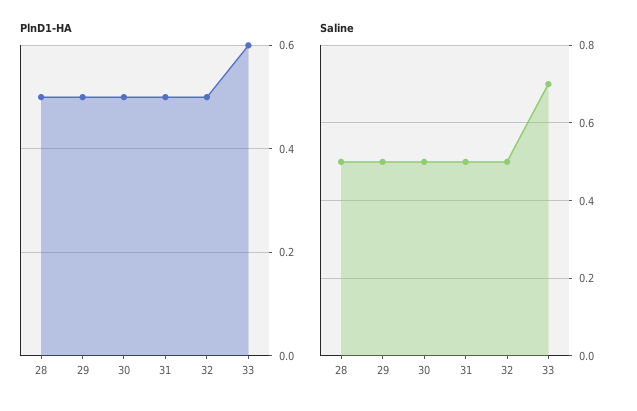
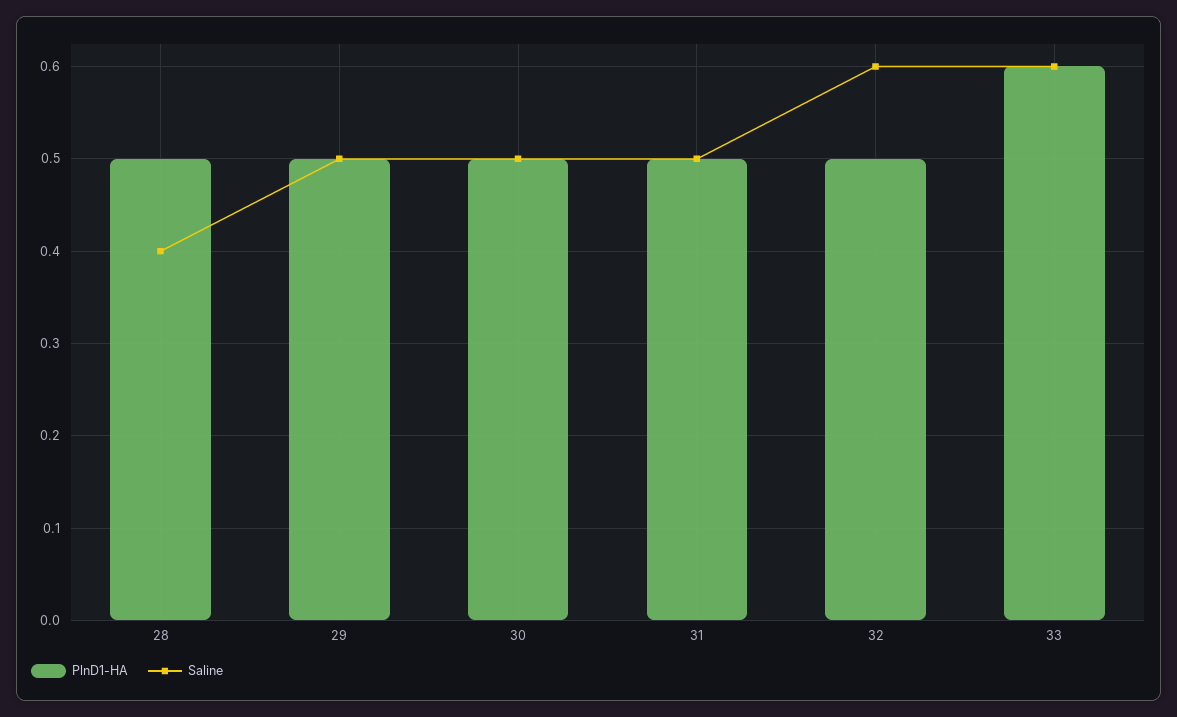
  {
    "PlnD1-HA": {
      "28": 0.5,
      "29": 0.5,
      "30": 0.5,
      "31": 0.5,
      "32": 0.5,
      "33": 0.6
    },
    "Saline": {
-     "28": 0.5,
+     "28": 0.4,
      "29": 0.5,
      "30": 0.5,
      "31": 0.5,
-     "32": 0.5,
+     "32": 0.6,
-     "33": 0.7
+     "33": 0.6
    }
  }

